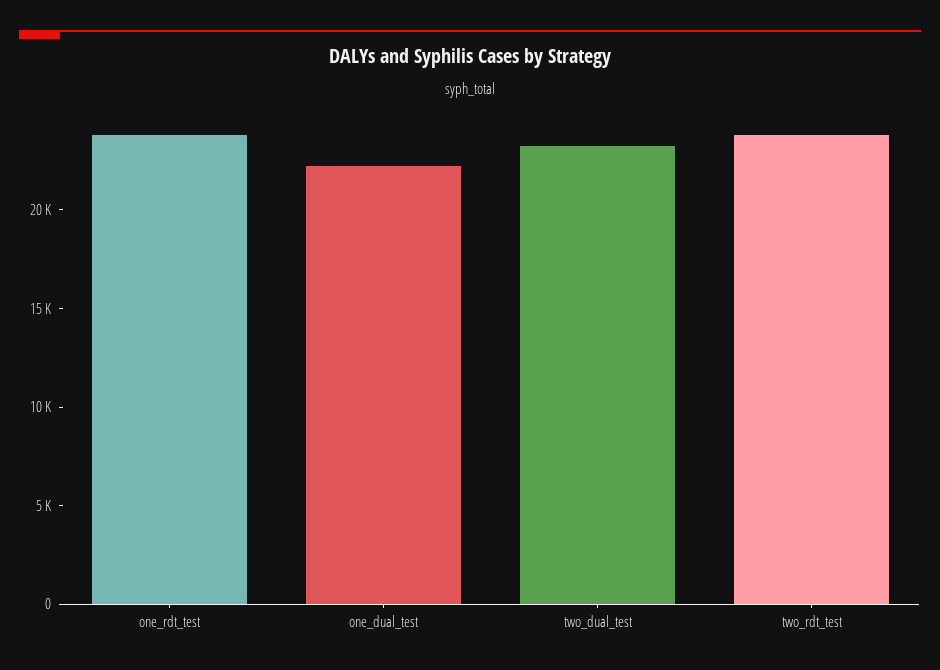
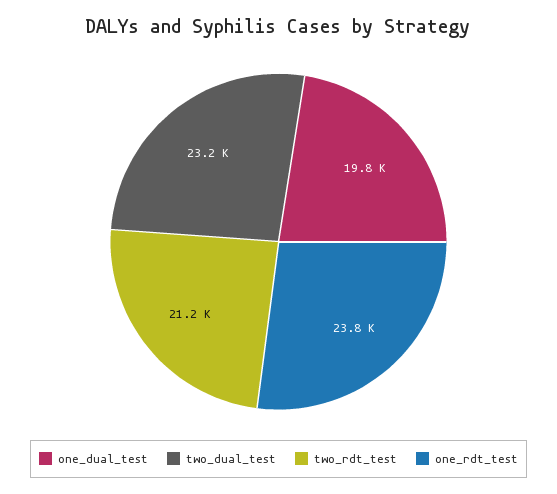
  {
    "one_rdt_test": 23800,
-   "one_dual_test": 22000,
+   "one_dual_test": 19800,
    "two_dual_test": 23200,
-   "two_rdt_test": 24000
+   "two_rdt_test": 21200
  }

